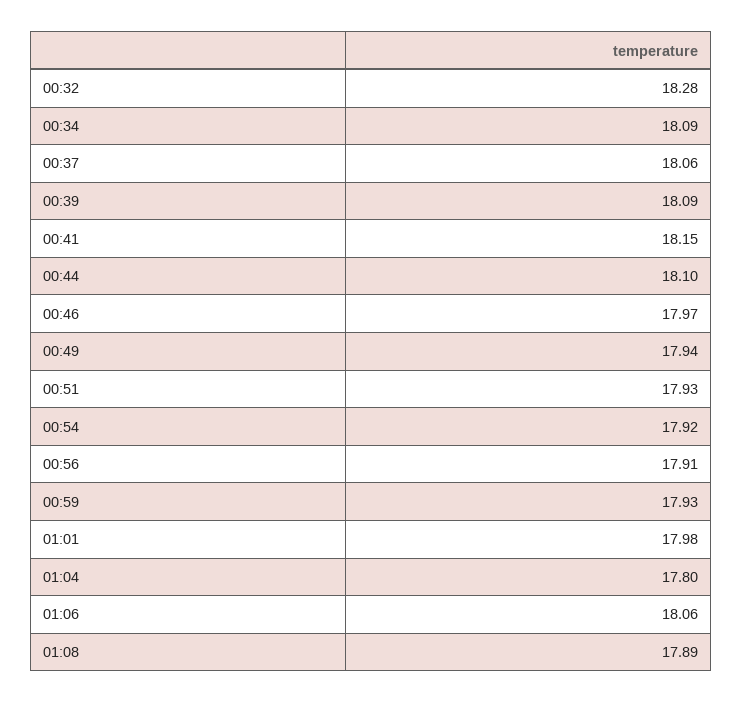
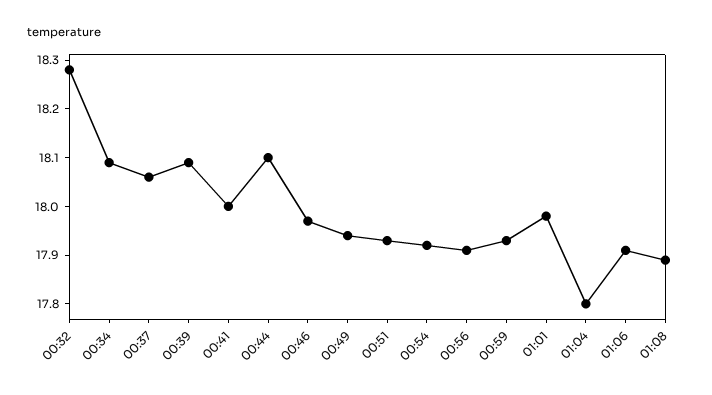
  {
    "00:32": 18.28,
    "00:34": 18.09,
    "00:37": 18.06,
    "00:39": 18.09,
-   "00:41": 18.15,
+   "00:41": 18,
    "00:44": 18.1,
    "00:46": 17.97,
    "00:49": 17.94,
    "00:51": 17.93,
    "00:54": 17.92,
    "00:56": 17.91,
    "00:59": 17.93,
    "01:01": 17.98,
    "01:04": 17.8,
-   "01:06": 18.06,
+   "01:06": 17.9,
    "01:08": 17.89
  }

